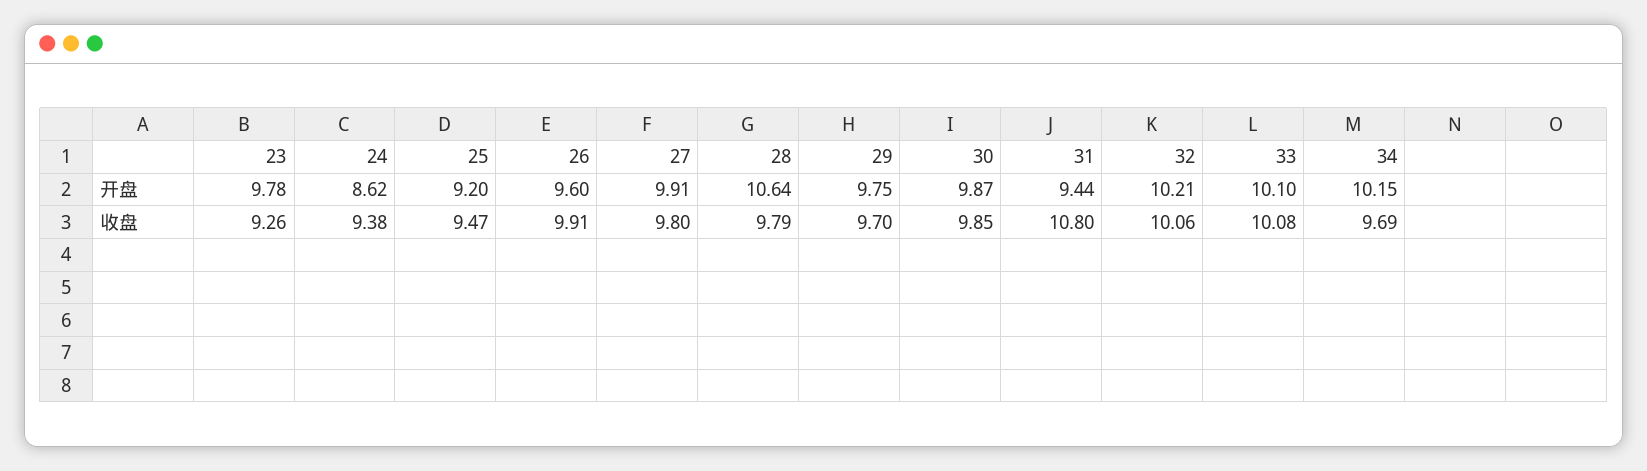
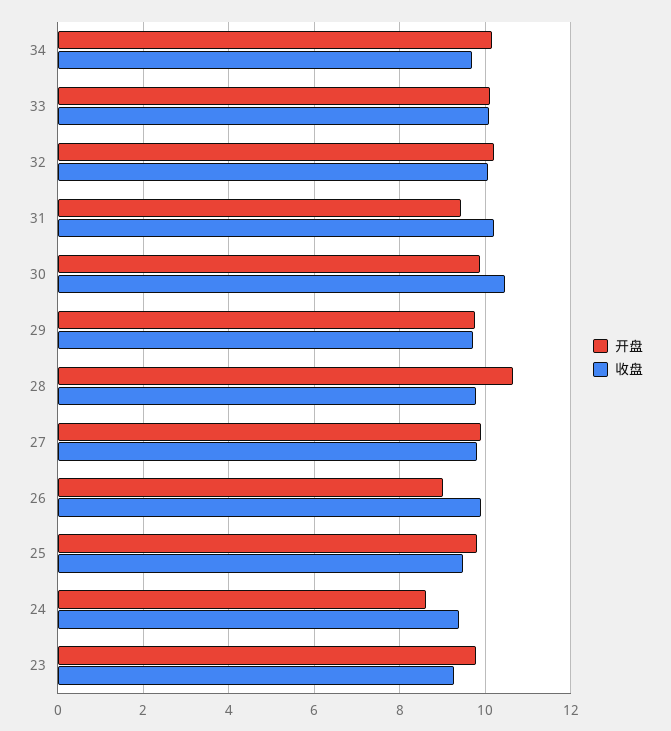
  {
    "开盘": {
      "23": 9.78,
      "24": 8.62,
-     "25": 9.2,
+     "25": 9.8,
-     "26": 9.6,
+     "26": 9,
      "27": 9.91,
      "28": 10.64,
      "29": 9.75,
      "30": 9.87,
      "31": 9.44,
      "32": 10.21,
      "33": 10.1,
      "34": 10.15
    },
    "收盘": {
      "23": 9.26,
      "24": 9.38,
      "25": 9.47,
      "26": 9.91,
      "27": 9.8,
      "28": 9.79,
      "29": 9.7,
-     "30": 9.85,
+     "30": 10.4,
-     "31": 10.8,
+     "31": 10.2,
      "32": 10.06,
      "33": 10.08,
      "34": 9.69
    }
  }

